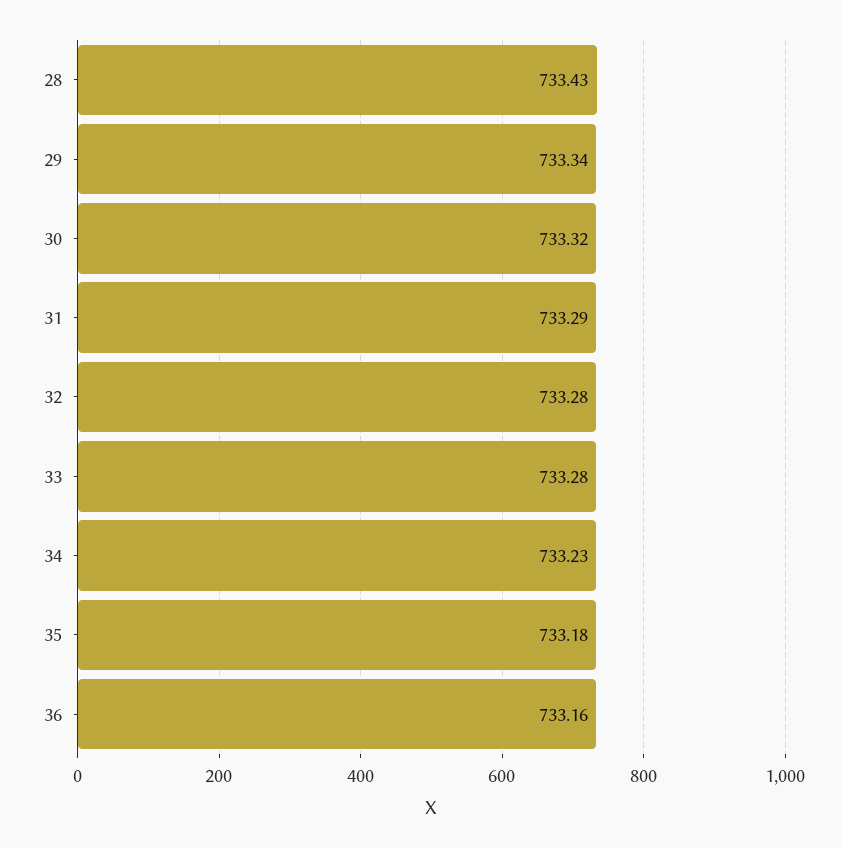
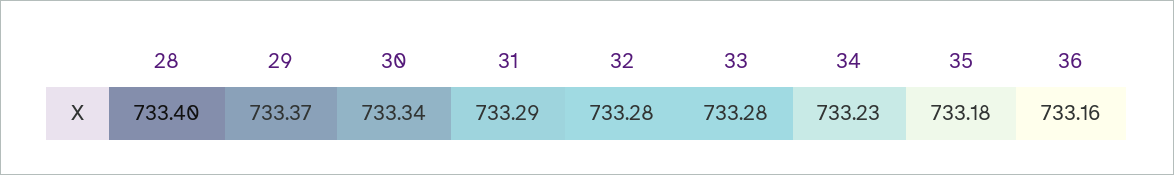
  {
-   "28": 733.43,
+   "28": 733.4,
-   "29": 733.34,
+   "29": 733.37,
-   "30": 733.32,
+   "30": 733.34,
    "31": 733.29,
    "32": 733.28,
    "33": 733.28,
    "34": 733.23,
    "35": 733.18,
    "36": 733.16
  }

